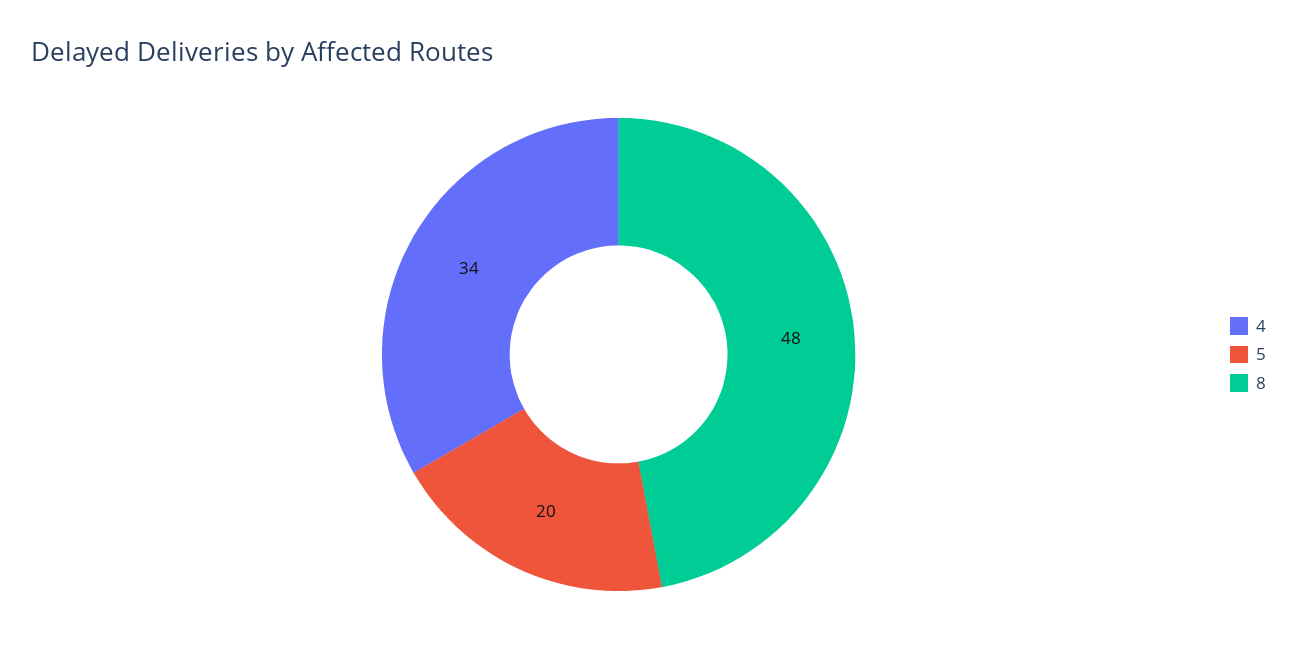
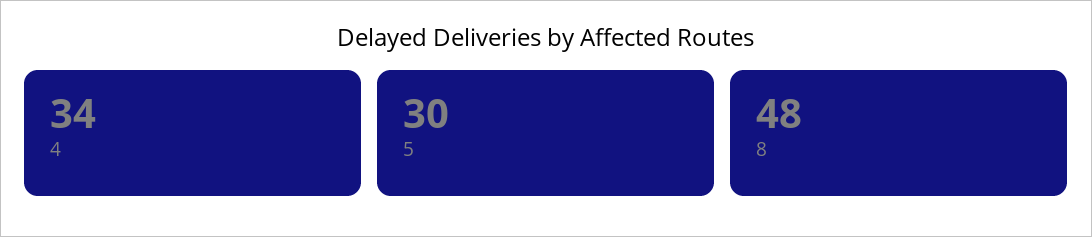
  {
    "4": 34,
-   "5": 20,
+   "5": 30,
    "8": 48
  }

